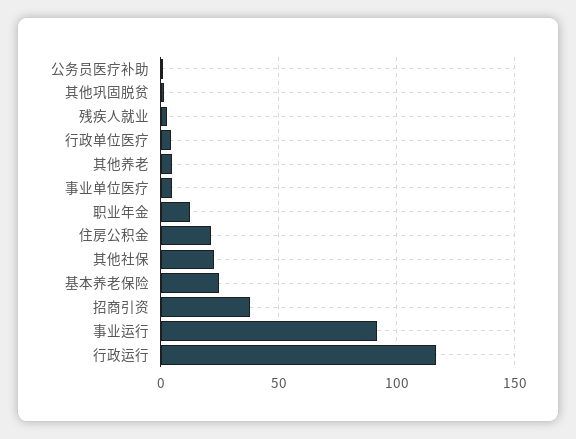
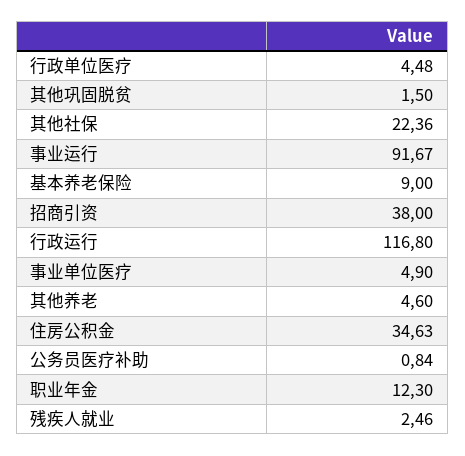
  {
    "公务员医疗补助": 0.84,
    "其他巩固脱贫": 1.5,
    "残疾人就业": 2.46,
    "行政单位医疗": 4.48,
    "其他养老": 4.6,
    "事业单位医疗": 4.9,
    "职业年金": 12.3,
-   "住房公积金": 20,
+   "住房公积金": 34.63,
    "其他社保": 22.36,
-   "基本养老保险": 25,
+   "基本养老保险": 9,
    "招商引资": 38,
    "事业运行": 91.67,
    "行政运行": 116.8
  }

